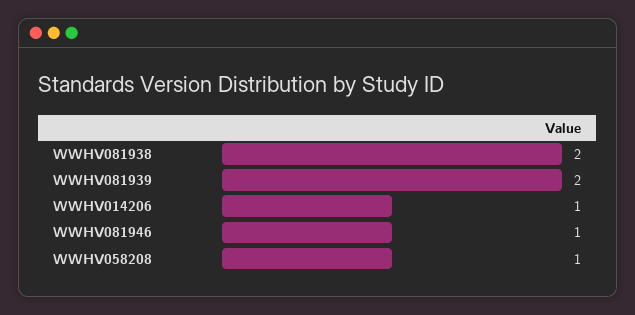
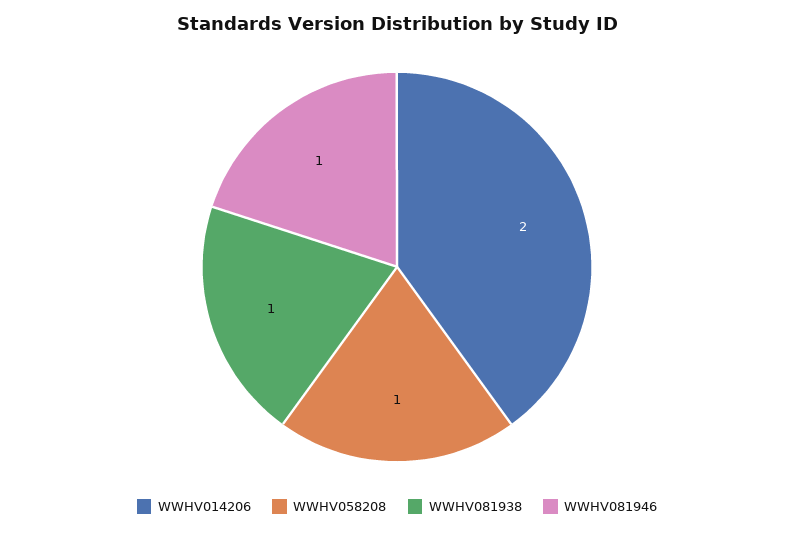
  {
-   "WWHV081938": 2,
+   "WWHV081938": 1,
-   "WWHV081939": 2,
-   "WWHV014206": 1,
+   "WWHV014206": 2,
    "WWHV081946": 1,
    "WWHV058208": 1
  }

